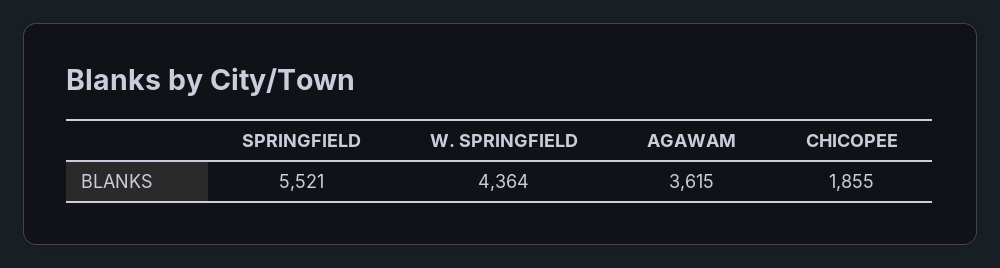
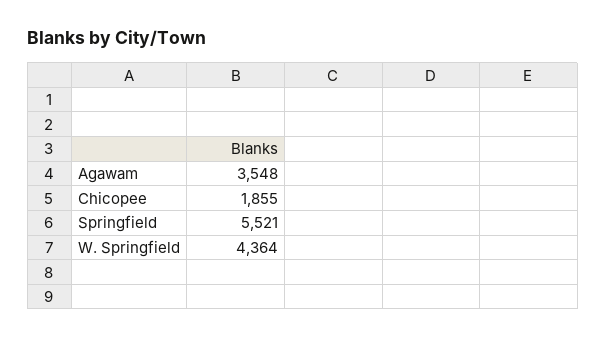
  {
    "SPRINGFIELD": 5521,
    "W. SPRINGFIELD": 4364,
-   "AGAWAM": 3615,
+   "AGAWAM": 3548,
    "CHICOPEE": 1855
  }

